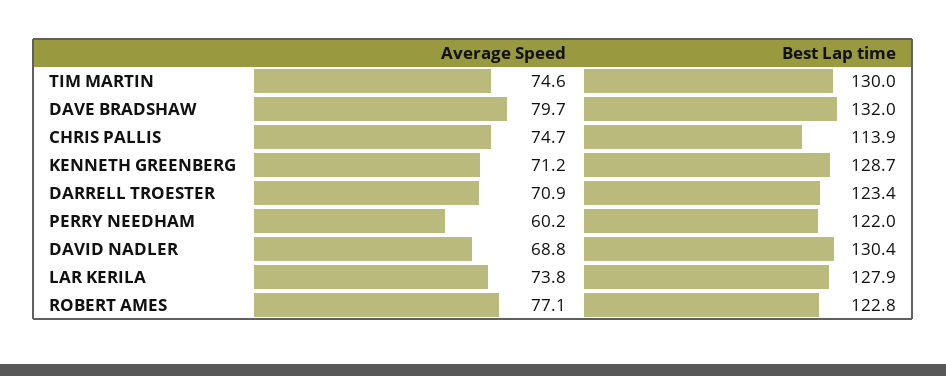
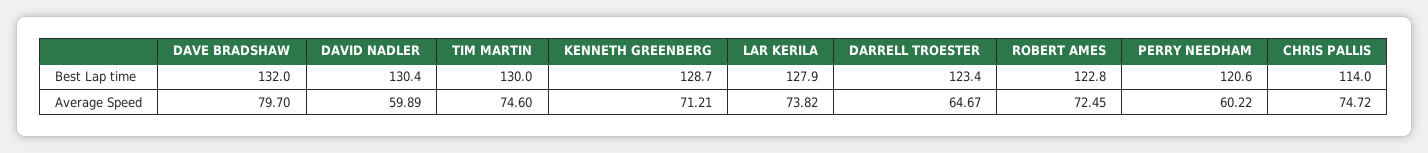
  {
    "Average Speed": {
      "TIM MARTIN": 74.6,
      "DAVE BRADSHAW": 79.7,
      "CHRIS PALLIS": 74.72,
      "KENNETH GREENBERG": 71.21,
-     "DARRELL TROESTER": 70.9,
+     "DARRELL TROESTER": 64.67,
      "PERRY NEEDHAM": 60.22,
-     "DAVID NADLER": 68.8,
+     "DAVID NADLER": 59.89,
      "LAR KERILA": 73.82,
-     "ROBERT AMES": 77.1
+     "ROBERT AMES": 72.45
    },
    "Best Lap time": {
      "TIM MARTIN": 130,
      "DAVE BRADSHAW": 132,
-     "CHRIS PALLIS": 113.9,
+     "CHRIS PALLIS": 114,
      "KENNETH GREENBERG": 128.7,
      "DARRELL TROESTER": 123.4,
-     "PERRY NEEDHAM": 122,
+     "PERRY NEEDHAM": 120.6,
      "DAVID NADLER": 130.4,
      "LAR KERILA": 127.9,
      "ROBERT AMES": 122.8
    }
  }

